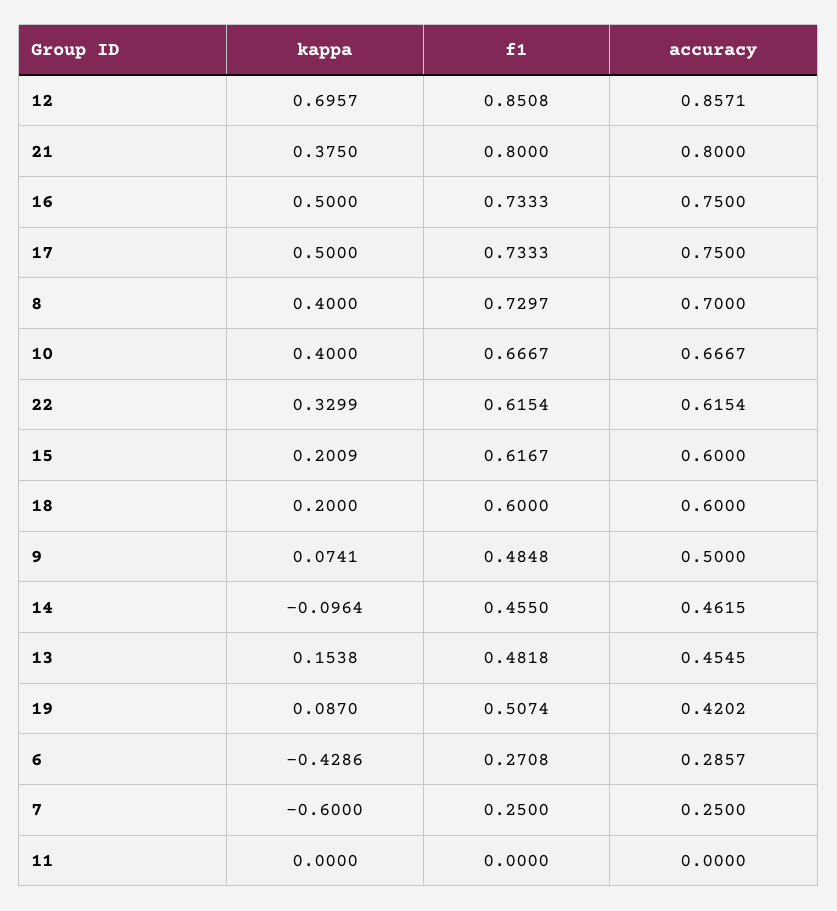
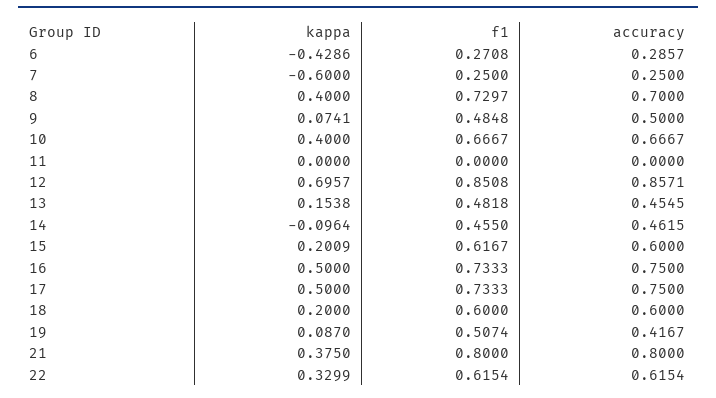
  {
    "kappa": {
      "12": 0.6957,
      "21": 0.375,
      "16": 0.5,
      "17": 0.5,
      "8": 0.4,
      "10": 0.4,
      "22": 0.3299,
      "15": 0.2009,
      "18": 0.2,
      "9": 0.0741,
      "14": -0.0964,
      "13": 0.1538,
      "19": 0.087,
      "6": -0.4286,
      "7": -0.6,
      "11": 0
    },
    "f1": {
      "12": 0.8508,
      "21": 0.8,
      "16": 0.7333,
      "17": 0.7333,
      "8": 0.7297,
      "10": 0.6667,
      "22": 0.6154,
      "15": 0.6167,
      "18": 0.6,
      "9": 0.4848,
      "14": 0.455,
      "13": 0.4818,
      "19": 0.5074,
      "6": 0.2708,
      "7": 0.25,
      "11": 0
    },
    "accuracy": {
      "12": 0.8571,
      "21": 0.8,
      "16": 0.75,
      "17": 0.75,
      "8": 0.7,
      "10": 0.6667,
      "22": 0.6154,
      "15": 0.6,
      "18": 0.6,
      "9": 0.5,
      "14": 0.4615,
      "13": 0.4545,
-     "19": 0.4202,
+     "19": 0.4167,
      "6": 0.2857,
      "7": 0.25,
      "11": 0
    }
  }

